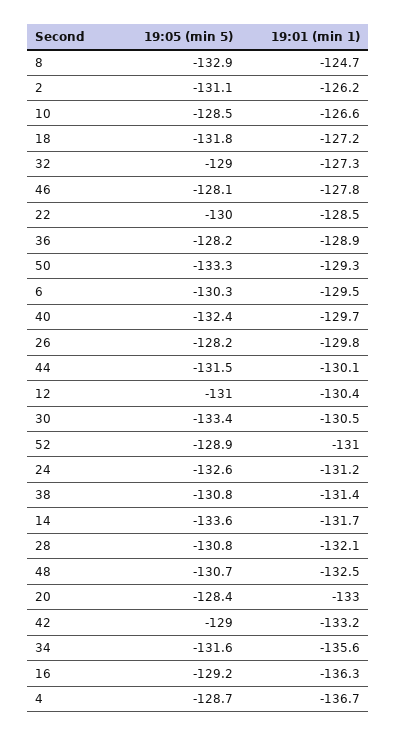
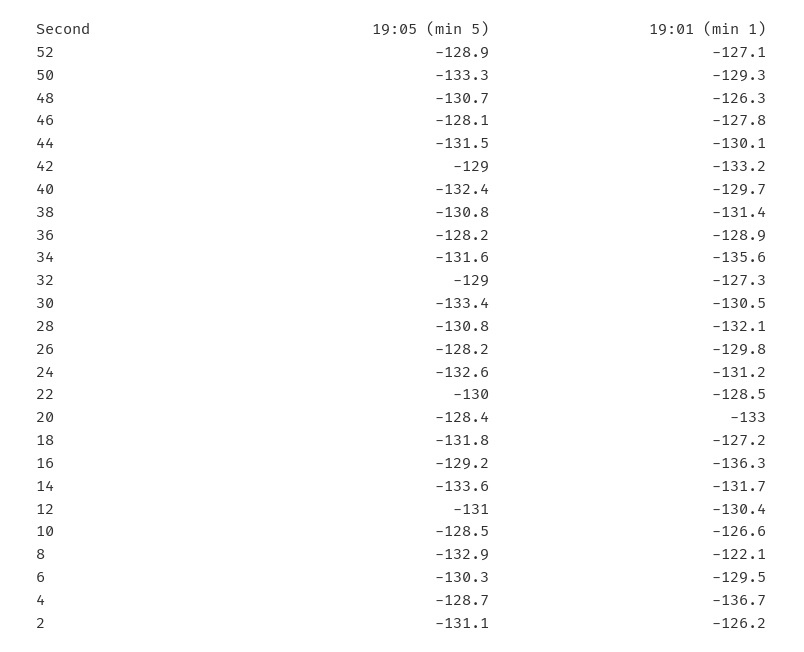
  {
    "19:05 (min 5)": {
      "8": -132.9,
      "2": -131.1,
      "10": -128.5,
      "18": -131.8,
      "32": -129,
      "46": -128.1,
      "22": -130,
      "36": -128.2,
      "50": -133.3,
      "6": -130.3,
      "40": -132.4,
      "26": -128.2,
      "44": -131.5,
      "12": -131,
      "30": -133.4,
      "52": -128.9,
      "24": -132.6,
      "38": -130.8,
      "14": -133.6,
      "28": -130.8,
      "48": -130.7,
      "20": -128.4,
      "42": -129,
      "34": -131.6,
      "16": -129.2,
      "4": -128.7
    },
    "19:01 (min 1)": {
-     "8": -124.7,
+     "8": -122.1,
      "2": -126.2,
      "10": -126.6,
      "18": -127.2,
      "32": -127.3,
      "46": -127.8,
      "22": -128.5,
      "36": -128.9,
      "50": -129.3,
      "6": -129.5,
      "40": -129.7,
      "26": -129.8,
      "44": -130.1,
      "12": -130.4,
      "30": -130.5,
-     "52": -131,
+     "52": -127.1,
      "24": -131.2,
      "38": -131.4,
      "14": -131.7,
      "28": -132.1,
-     "48": -132.5,
+     "48": -126.3,
      "20": -133,
      "42": -133.2,
      "34": -135.6,
      "16": -136.3,
      "4": -136.7
    }
  }

